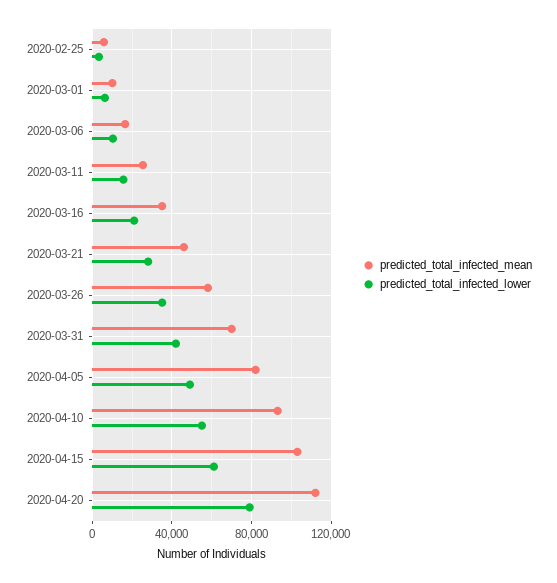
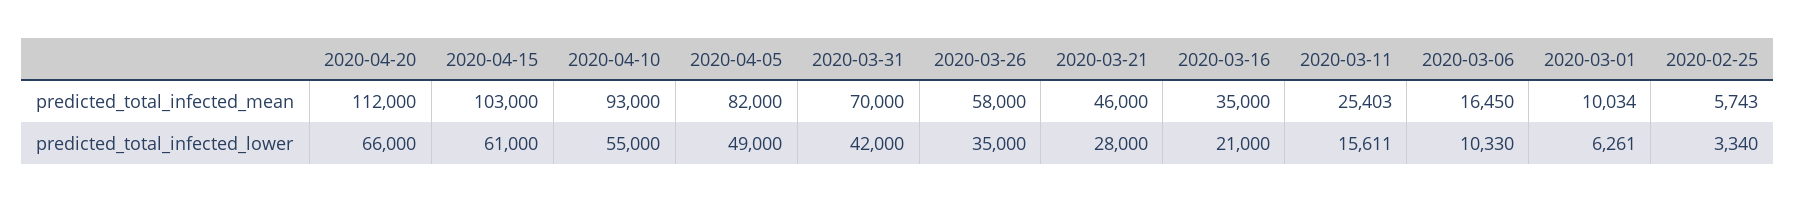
  {
    "predicted_total_infected_mean": {
      "2020-02-25": 5743,
      "2020-03-01": 10034,
      "2020-03-06": 16450,
      "2020-03-11": 25403,
      "2020-03-16": 35000,
      "2020-03-21": 46000,
      "2020-03-26": 58000,
      "2020-03-31": 70000,
      "2020-04-05": 82000,
      "2020-04-10": 93000,
      "2020-04-15": 103000,
      "2020-04-20": 112000
    },
    "predicted_total_infected_lower": {
      "2020-02-25": 3340,
      "2020-03-01": 6261,
      "2020-03-06": 10330,
      "2020-03-11": 15611,
      "2020-03-16": 21000,
      "2020-03-21": 28000,
      "2020-03-26": 35000,
      "2020-03-31": 42000,
      "2020-04-05": 49000,
      "2020-04-10": 55000,
      "2020-04-15": 61000,
-     "2020-04-20": 80000
+     "2020-04-20": 66000
    }
  }

